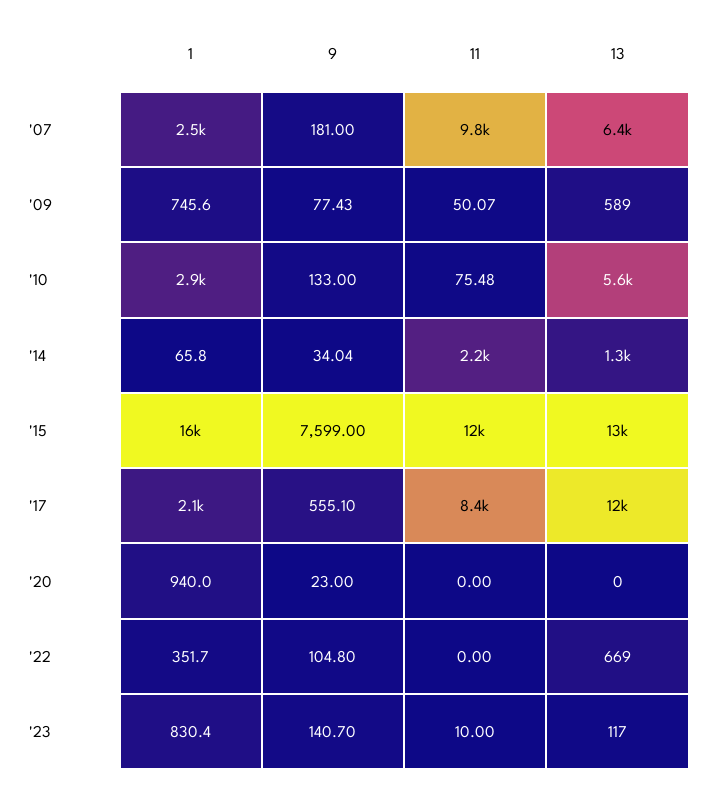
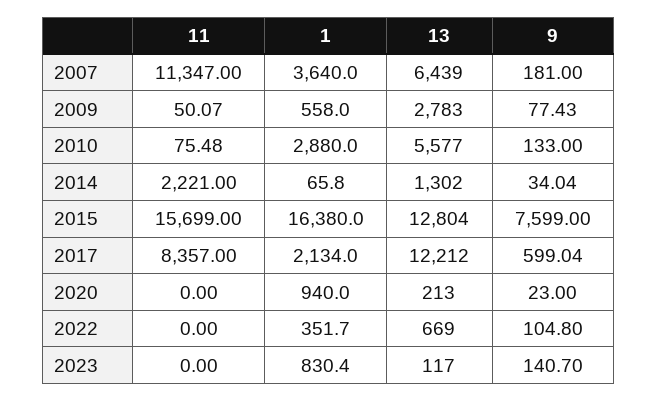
  {
    "1": {
-     "'07": 2500,
+     "'07": 3640,
-     "'09": 745.6,
+     "'09": 558,
      "'10": 2880,
      "'14": 65.8,
      "'15": 16380,
      "'17": 2134,
      "'20": 940,
      "'22": 351.7,
      "'23": 830.4
    },
    "9": {
      "'07": 181,
      "'09": 77.43,
      "'10": 133,
      "'14": 34.04,
      "'15": 7599,
-     "'17": 555.1,
+     "'17": 599.04,
      "'20": 23,
      "'22": 104.8,
      "'23": 140.7
    },
    "11": {
-     "'07": 9800,
+     "'07": 11347,
      "'09": 50.07,
      "'10": 75.48,
      "'14": 2221,
-     "'15": 12000,
+     "'15": 15699,
      "'17": 8357,
      "'20": 0,
      "'22": 0,
-     "'23": 10
+     "'23": 0
    },
    "13": {
      "'07": 6439,
-     "'09": 589,
+     "'09": 2783,
      "'10": 5577,
      "'14": 1302,
      "'15": 12804,
      "'17": 12212,
-     "'20": 0,
+     "'20": 213,
      "'22": 669,
      "'23": 117
    }
  }

